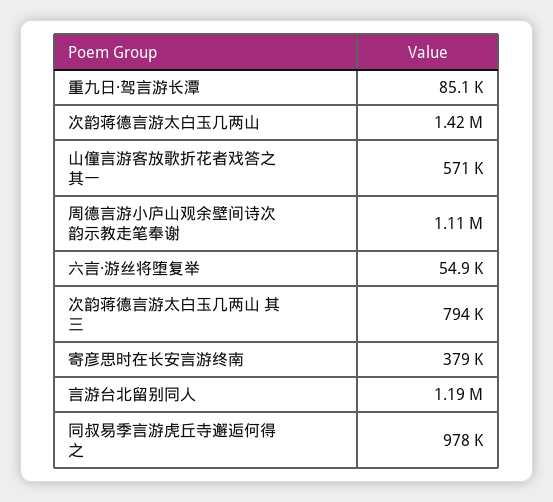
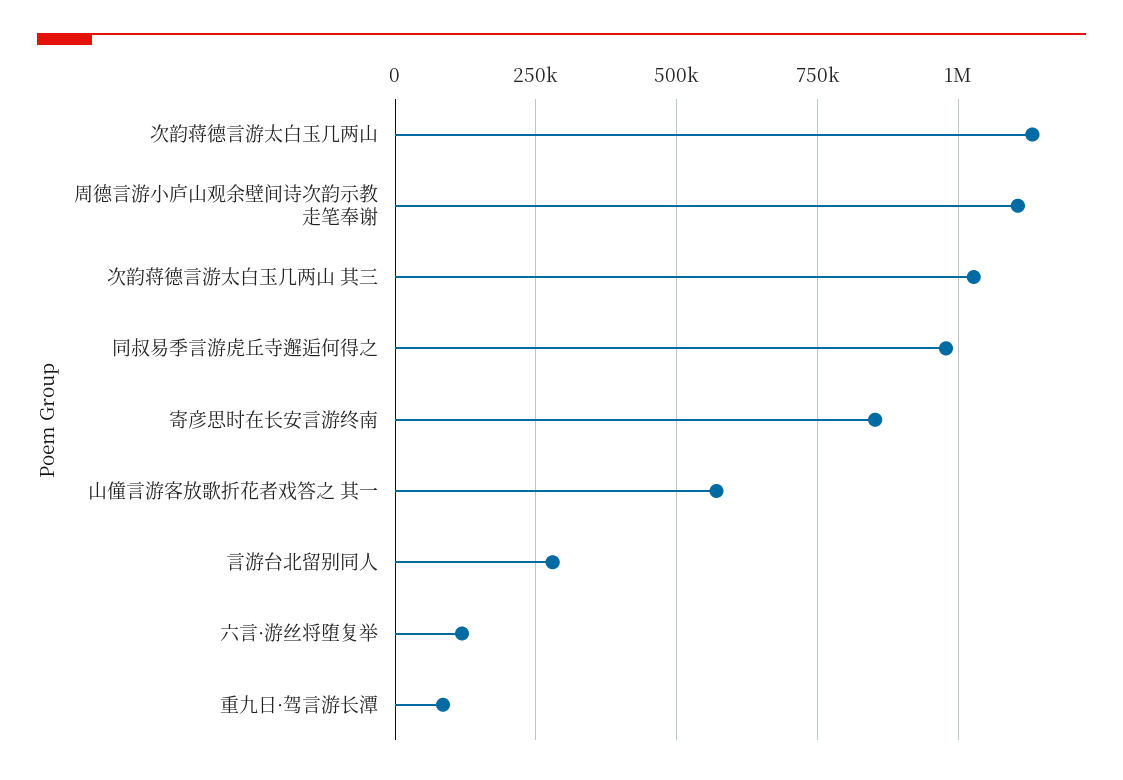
  {
    "重九日·驾言游长潭": 85100,
-   "次韵蒋德言游太白玉几两山": 1420000,
+   "次韵蒋德言游太白玉几两山": 1125000,
    "山僮言游客放歌折花者戏答之 其一": 571000,
    "周德言游小庐山观余壁间诗次韵示教走笔奉谢": 1110000,
-   "六言·游丝将堕复举": 54900,
+   "六言·游丝将堕复举": 125000,
-   "次韵蒋德言游太白玉几两山 其三": 794000,
+   "次韵蒋德言游太白玉几两山 其三": 1025000,
-   "寄彦思时在长安言游终南": 379000,
+   "寄彦思时在长安言游终南": 850000,
-   "言游台北留别同人": 1190000,
+   "言游台北留别同人": 275000,
    "同叔易季言游虎丘寺邂逅何得之": 978000
  }

